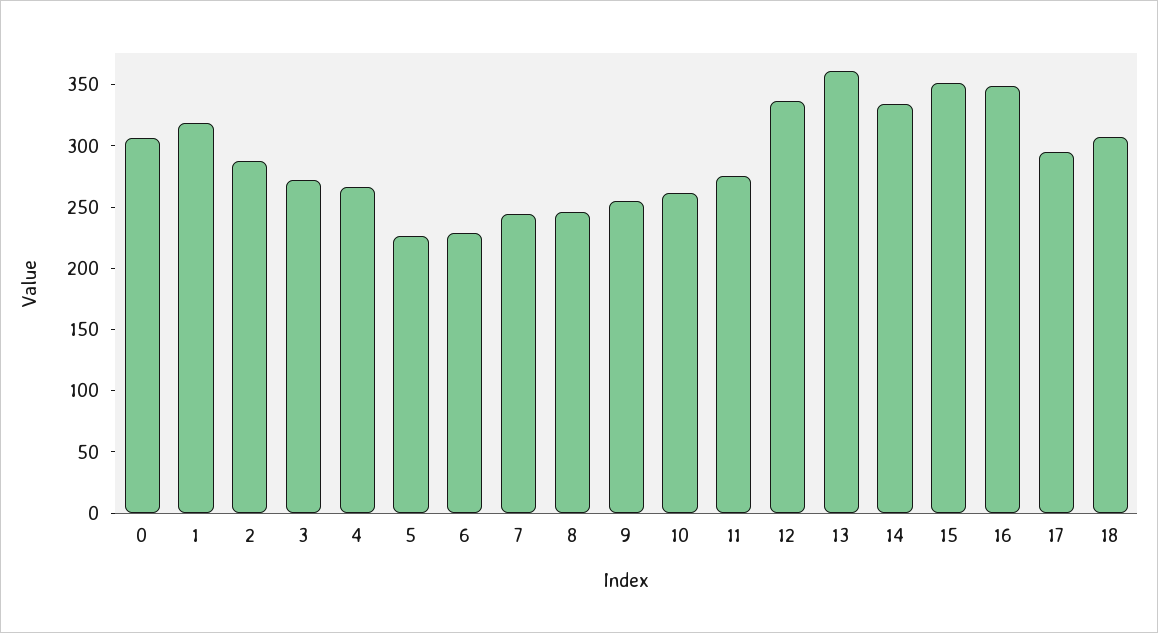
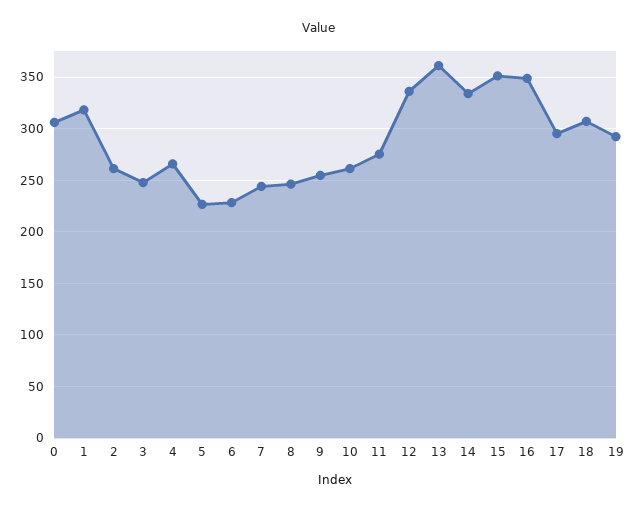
  {
    "0": 310,
    "1": 320,
-   "2": 290,
+   "2": 260,
-   "3": 270,
+   "3": 250,
    "4": 270,
    "5": 230,
    "6": 230,
    "7": 240,
    "8": 250,
    "9": 250,
    "10": 260,
    "11": 280,
    "12": 340,
    "13": 360,
    "14": 330,
    "15": 350,
    "16": 350,
    "17": 300,
-   "18": 310
+   "18": 310,
+   "19": 290
  }

